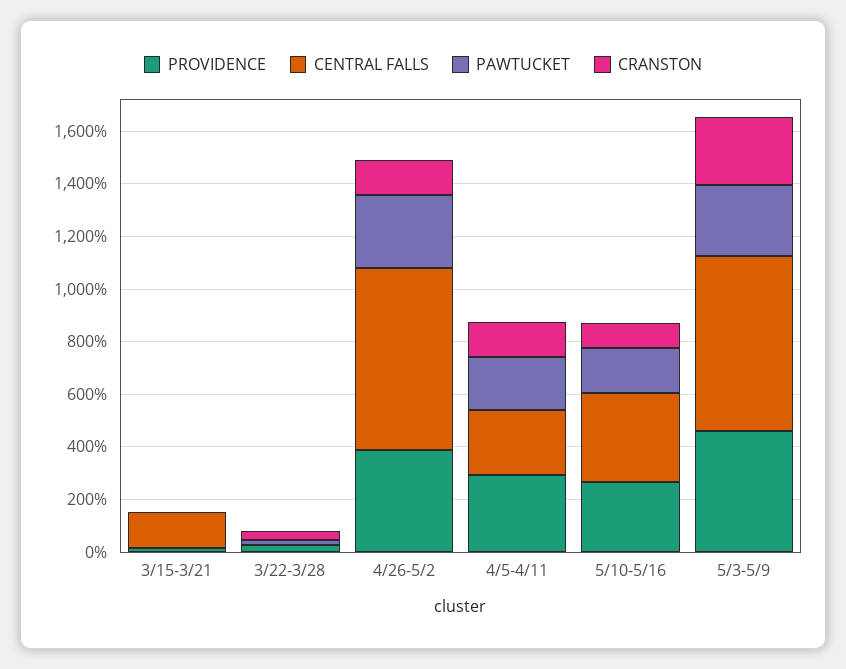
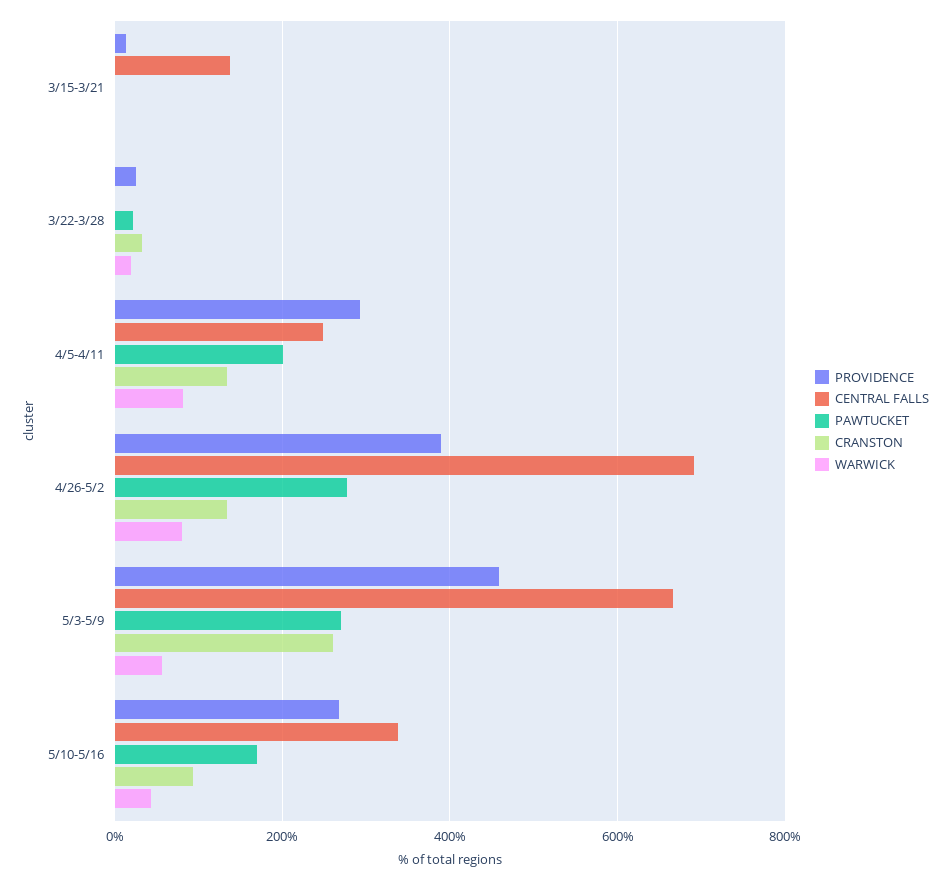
  {
    "PROVIDENCE": {
      "3/15-3/21": 20,
      "3/22-3/28": 20,
      "4/26-5/2": 380,
      "4/5-4/11": 300,
      "5/10-5/16": 260,
      "5/3-5/9": 460
    },
    "CENTRAL FALLS": {
      "3/15-3/21": 140,
      "3/22-3/28": 0,
      "4/26-5/2": 700,
      "4/5-4/11": 240,
      "5/10-5/16": 340,
      "5/3-5/9": 660
    },
    "PAWTUCKET": {
      "3/15-3/21": 0,
      "3/22-3/28": 20,
      "4/26-5/2": 280,
      "4/5-4/11": 200,
      "5/10-5/16": 180,
      "5/3-5/9": 280
    },
    "CRANSTON": {
      "3/15-3/21": 0,
      "3/22-3/28": 40,
      "4/26-5/2": 140,
      "4/5-4/11": 140,
      "5/10-5/16": 100,
      "5/3-5/9": 260
-   }
+   },
+   "WARWICK": {
+     "3/15-3/21": 0,
+     "3/22-3/28": 20,
+     "4/5-4/11": 80,
+     "4/26-5/2": 80,
+     "5/3-5/9": 60,
+     "5/10-5/16": 40
+   }
  }

